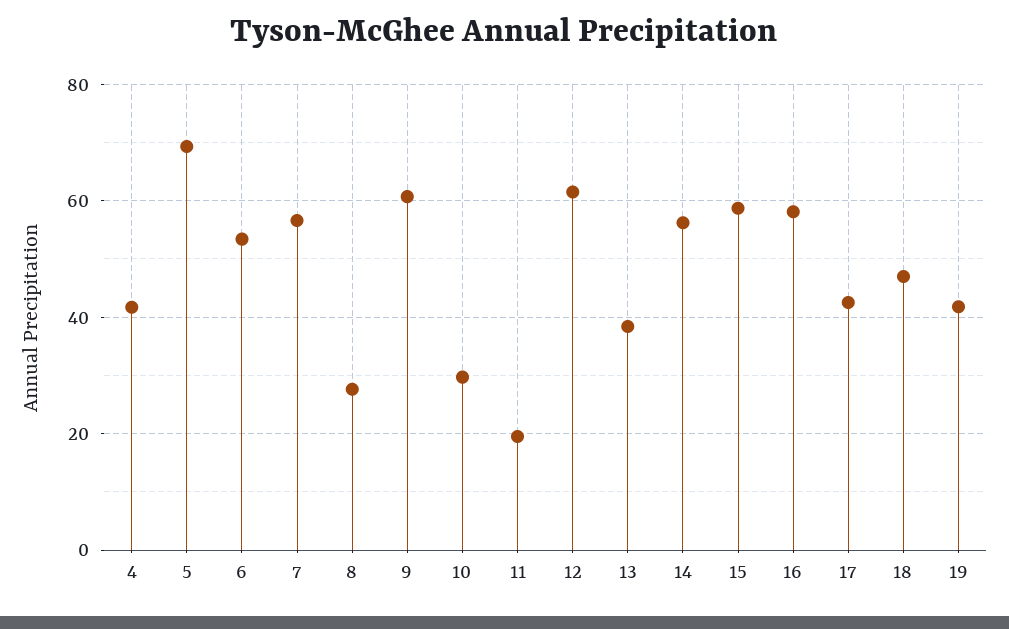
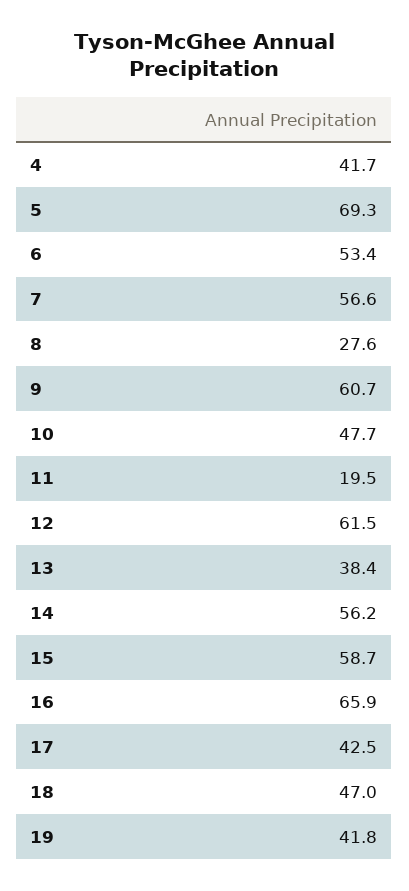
  {
    "4": 41.7,
    "5": 69.3,
    "6": 53.4,
    "7": 56.6,
    "8": 27.6,
    "9": 60.7,
-   "10": 30,
+   "10": 47.7,
    "11": 19.5,
    "12": 61.5,
    "13": 38.4,
    "14": 56.2,
    "15": 58.7,
-   "16": 58,
+   "16": 65.9,
    "17": 42.5,
    "18": 47,
    "19": 41.8
  }

